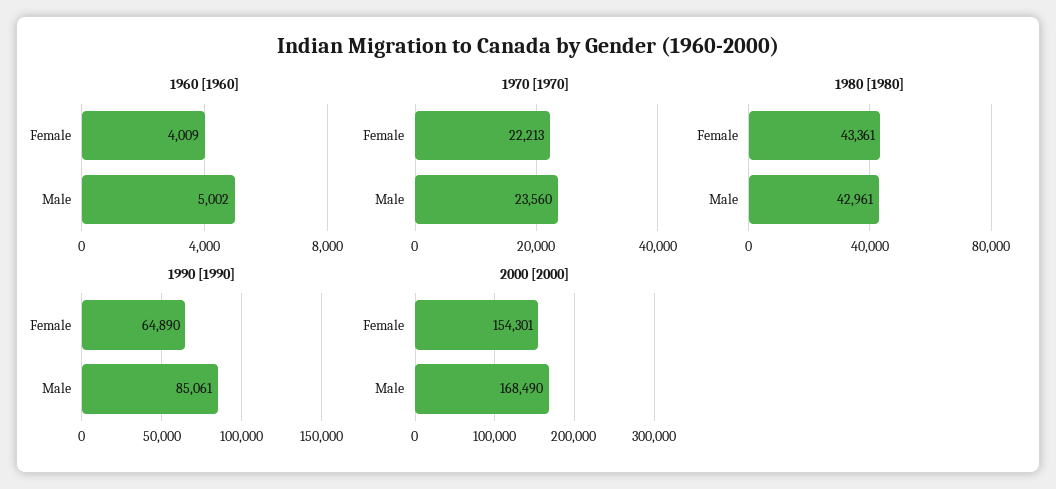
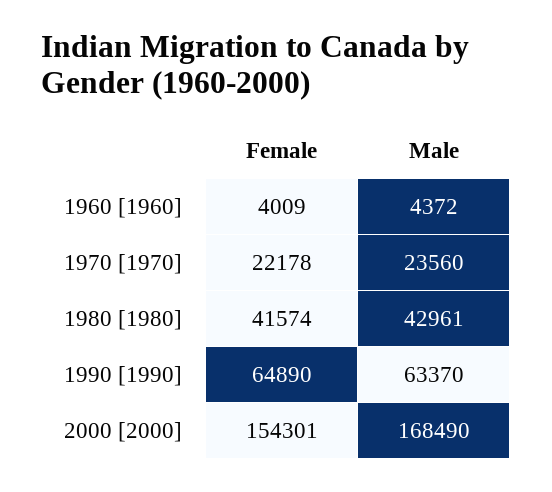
  {
    "1960 [1960]": {
      "Female": 4009,
-     "Male": 5002
+     "Male": 4372
    },
    "1970 [1970]": {
-     "Female": 22213,
+     "Female": 22178,
      "Male": 23560
    },
    "1980 [1980]": {
-     "Female": 43361,
+     "Female": 41574,
      "Male": 42961
    },
    "1990 [1990]": {
      "Female": 64890,
-     "Male": 85061
+     "Male": 63370
    },
    "2000 [2000]": {
      "Female": 154301,
      "Male": 168490
    }
  }

